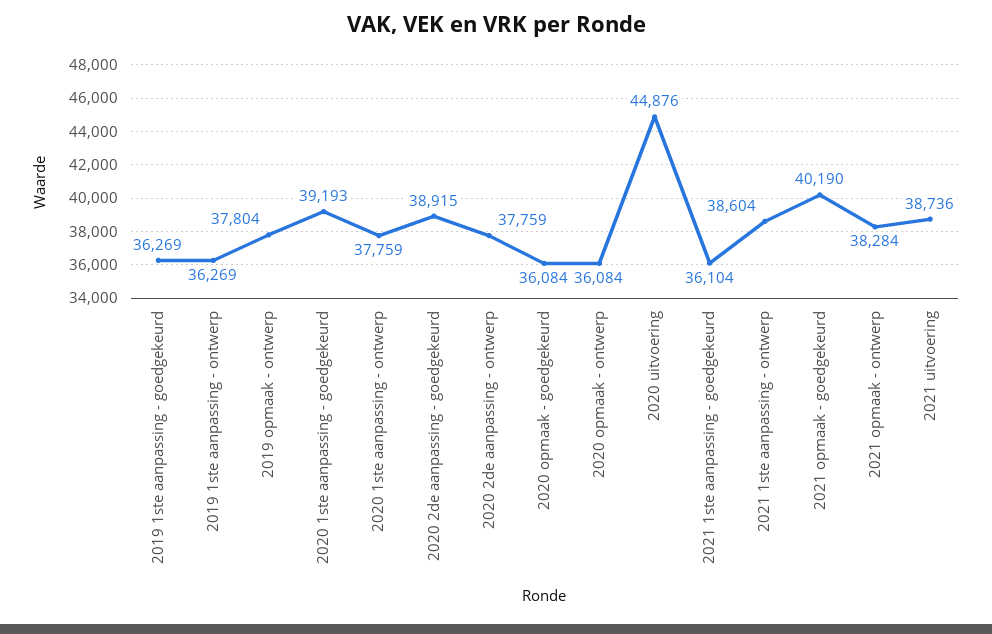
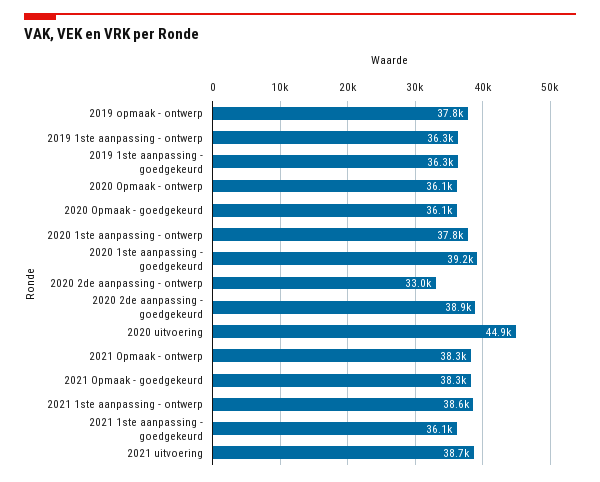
  {
    "2019 1ste aanpassing - goedgekeurd": 36269,
    "2019 1ste aanpassing - ontwerp": 36269,
    "2019 opmaak - ontwerp": 37804,
    "2020 1ste aanpassing - goedgekeurd": 39193,
    "2020 1ste aanpassing - ontwerp": 37759,
    "2020 2de aanpassing - goedgekeurd": 38915,
-   "2020 2de aanpassing - ontwerp": 37759,
+   "2020 2de aanpassing - ontwerp": 33000,
    "2020 opmaak - goedgekeurd": 36084,
    "2020 opmaak - ontwerp": 36084,
    "2020 uitvoering": 44876,
    "2021 1ste aanpassing - goedgekeurd": 36104,
    "2021 1ste aanpassing - ontwerp": 38604,
-   "2021 opmaak - goedgekeurd": 40190,
+   "2021 opmaak - goedgekeurd": 38300,
    "2021 opmaak - ontwerp": 38284,
    "2021 uitvoering": 38736
  }

